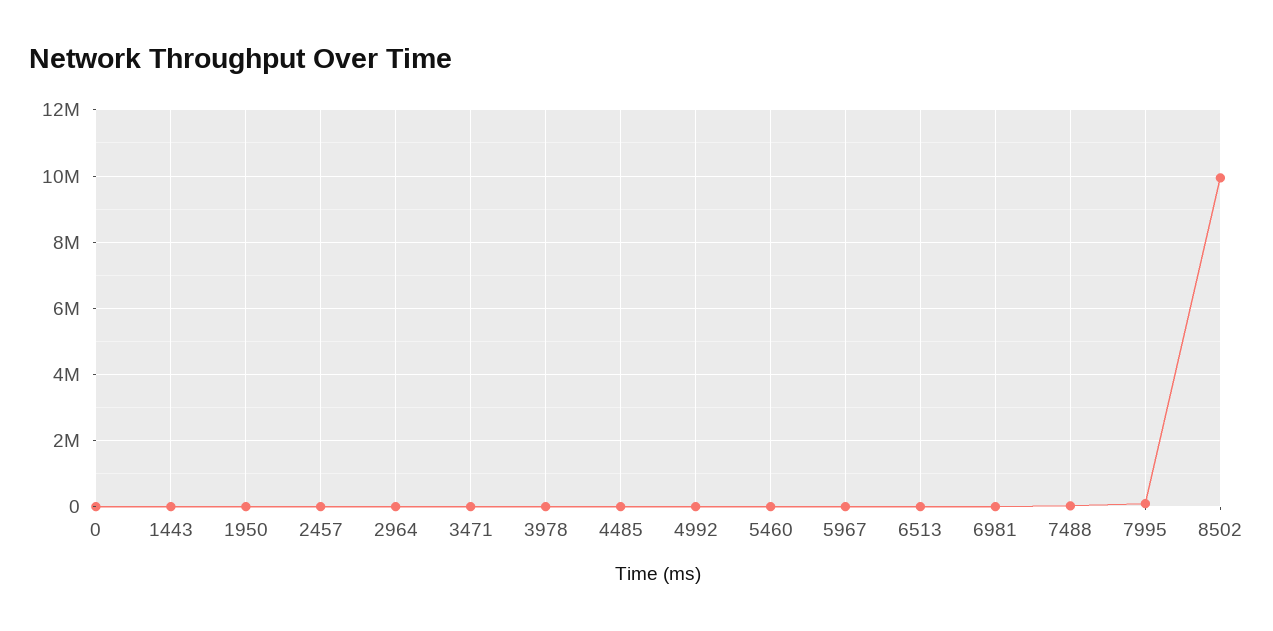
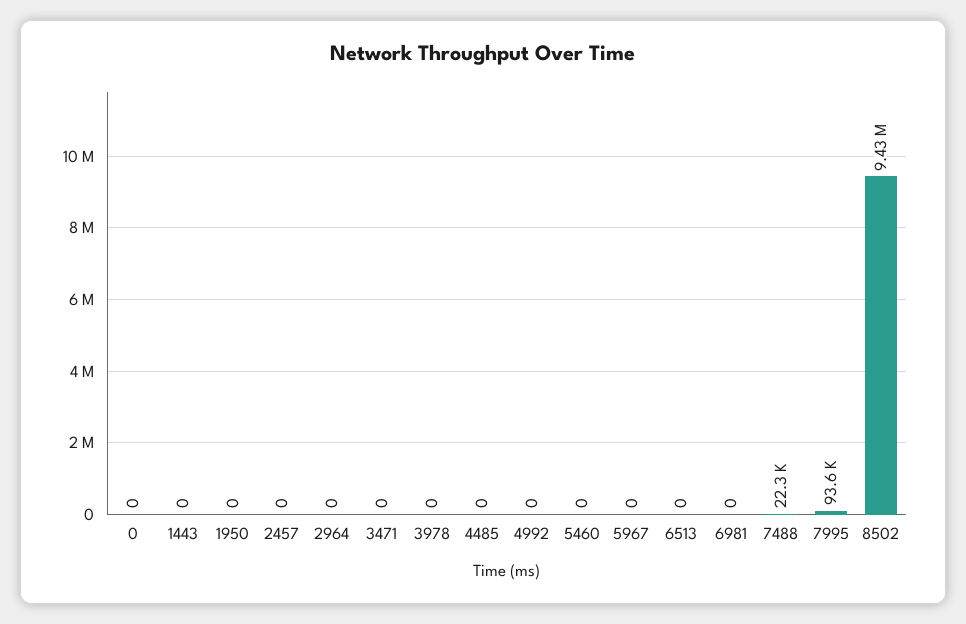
  {
    "0": 0,
    "1443": 0,
    "1950": 0,
    "2457": 0,
    "2964": 0,
    "3471": 0,
    "3978": 0,
    "4485": 0,
    "4992": 0,
    "5460": 0,
    "5967": 0,
    "6513": 0,
    "6981": 0,
    "7488": 22300,
    "7995": 93600,
-   "8502": 10000000
+   "8502": 9430000
  }

